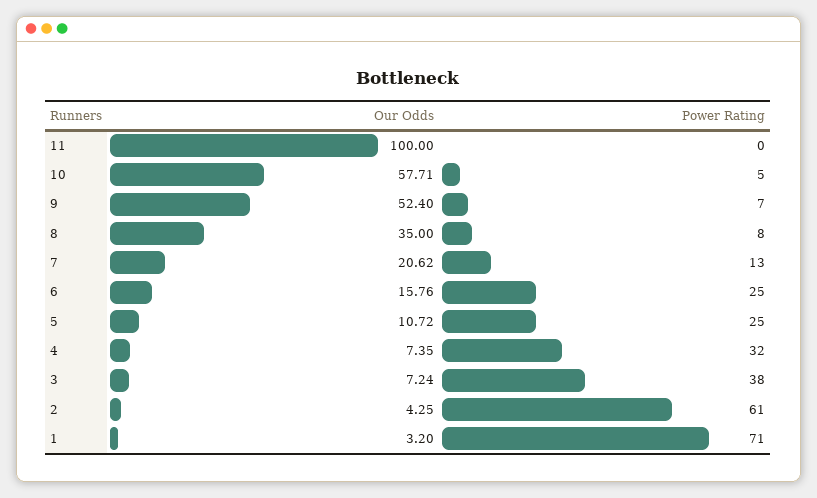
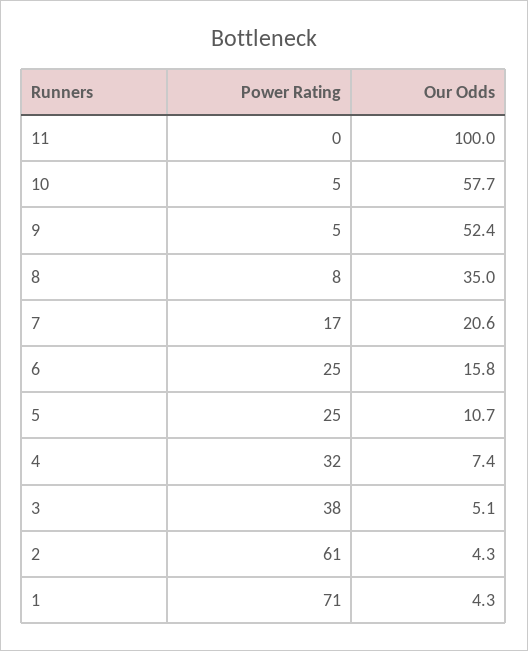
  {
    "Our Odds": {
      "11": 100,
      "10": 57.71,
      "9": 52.4,
      "8": 35,
      "7": 20.62,
      "6": 15.76,
      "5": 10.72,
      "4": 7.35,
-     "3": 7.24,
+     "3": 5.1,
      "2": 4.25,
-     "1": 3.2
+     "1": 4.3
    },
    "Power Rating": {
      "11": 0,
      "10": 5,
-     "9": 7,
+     "9": 5,
      "8": 8,
-     "7": 13,
+     "7": 17,
      "6": 25,
      "5": 25,
      "4": 32,
      "3": 38,
      "2": 61,
      "1": 71
    }
  }

